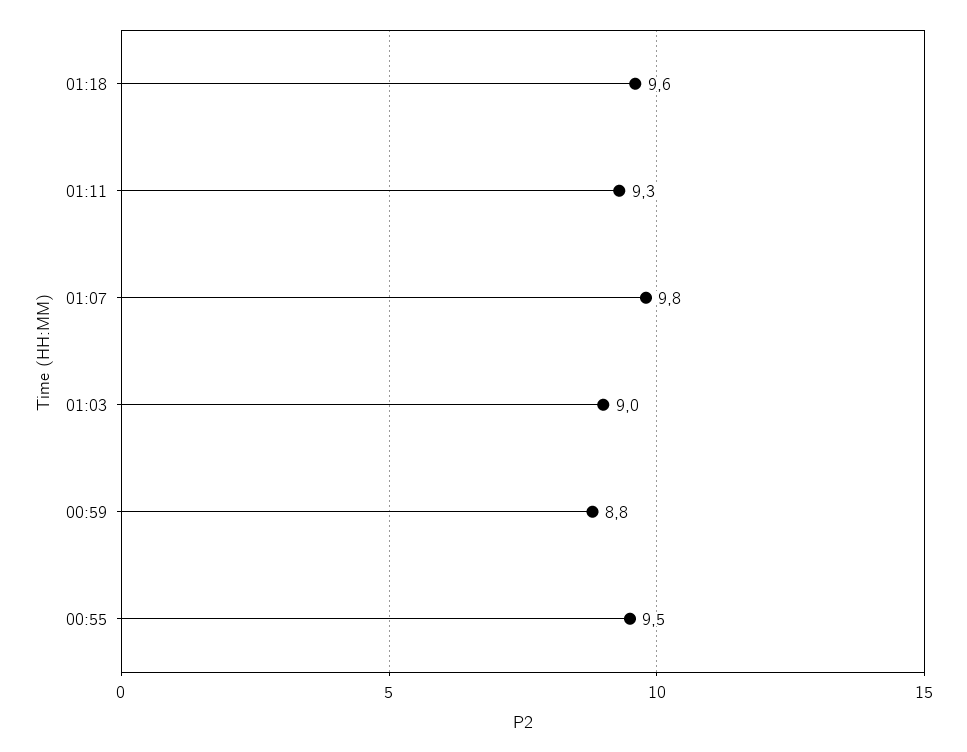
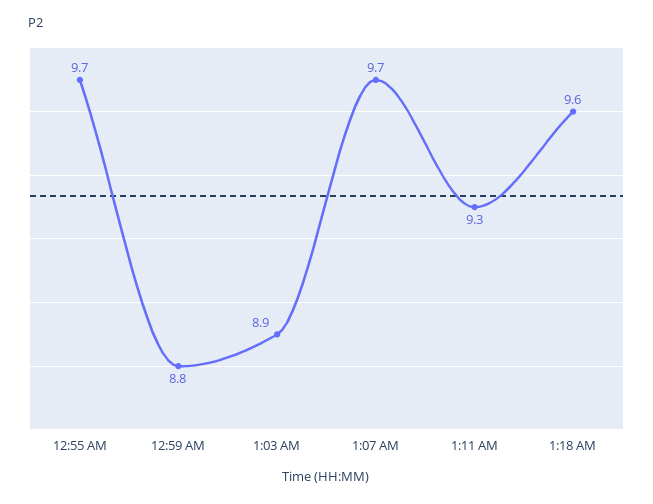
  {
    "01:18": 9.6,
    "01:11": 9.3,
-   "01:07": 9.8,
+   "01:07": 9.7,
-   "01:03": 9,
+   "01:03": 8.9,
    "00:59": 8.8,
-   "00:55": 9.5
+   "00:55": 9.7
  }

